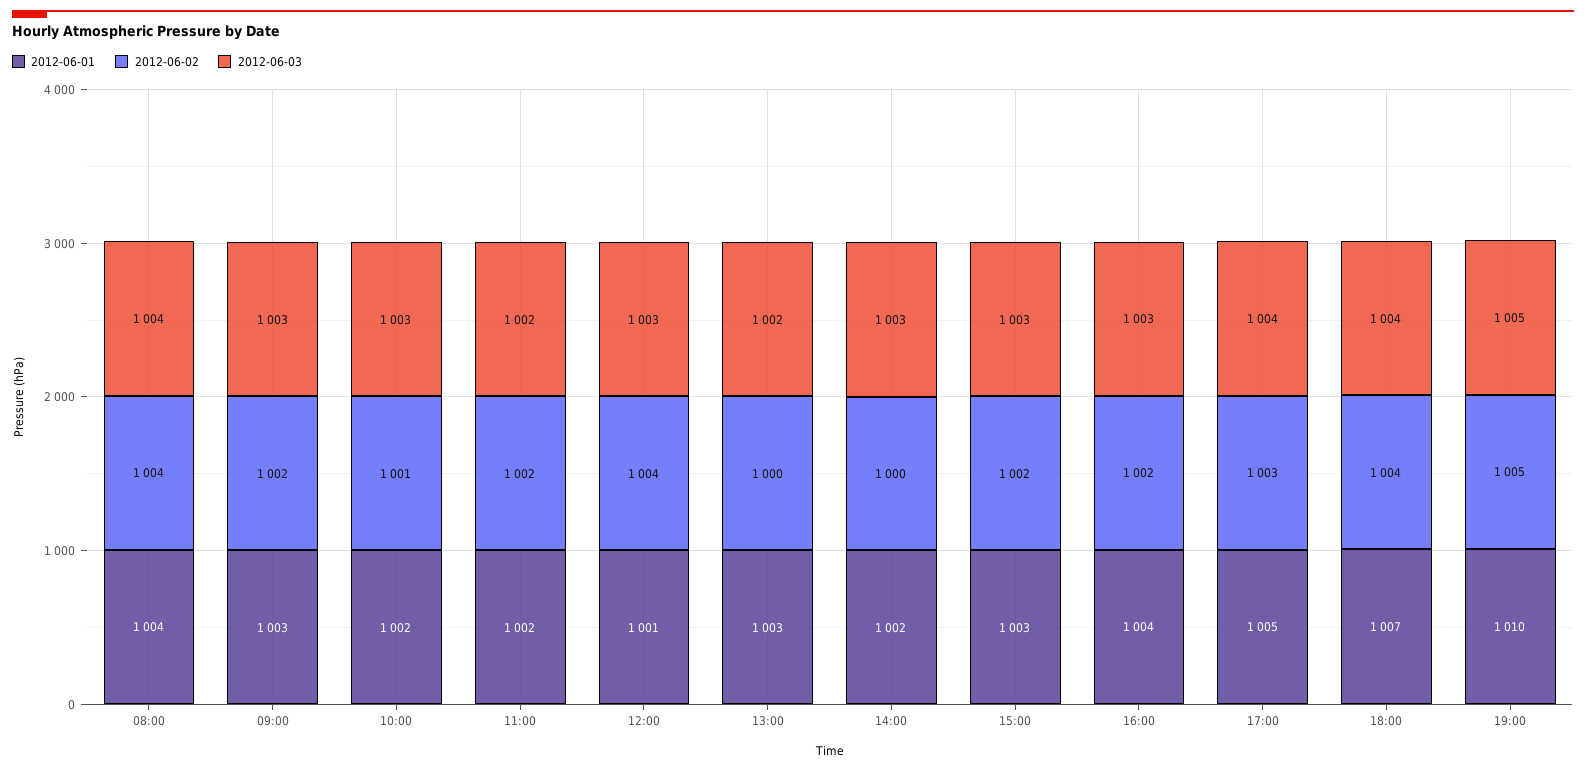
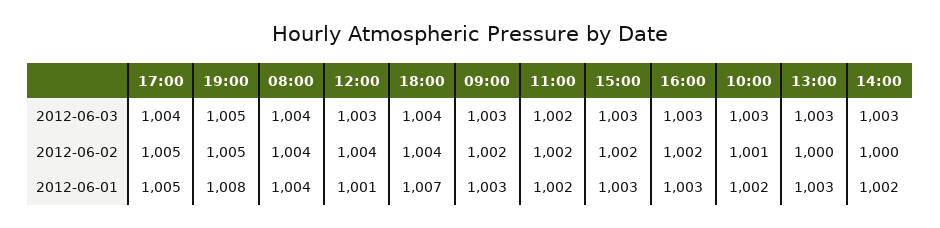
  {
    "2012-06-01": {
      "08:00": 1004,
      "09:00": 1003,
      "10:00": 1002,
      "11:00": 1002,
      "12:00": 1001,
      "13:00": 1003,
      "14:00": 1002,
      "15:00": 1003,
-     "16:00": 1004,
+     "16:00": 1003,
      "17:00": 1005,
      "18:00": 1007,
-     "19:00": 1010
+     "19:00": 1008
    },
    "2012-06-02": {
      "08:00": 1004,
      "09:00": 1002,
      "10:00": 1001,
      "11:00": 1002,
      "12:00": 1004,
      "13:00": 1000,
      "14:00": 1000,
      "15:00": 1002,
      "16:00": 1002,
-     "17:00": 1003,
+     "17:00": 1005,
      "18:00": 1004,
      "19:00": 1005
    },
    "2012-06-03": {
      "08:00": 1004,
      "09:00": 1003,
      "10:00": 1003,
      "11:00": 1002,
      "12:00": 1003,
-     "13:00": 1002,
+     "13:00": 1003,
      "14:00": 1003,
      "15:00": 1003,
      "16:00": 1003,
      "17:00": 1004,
      "18:00": 1004,
      "19:00": 1005
    }
  }

